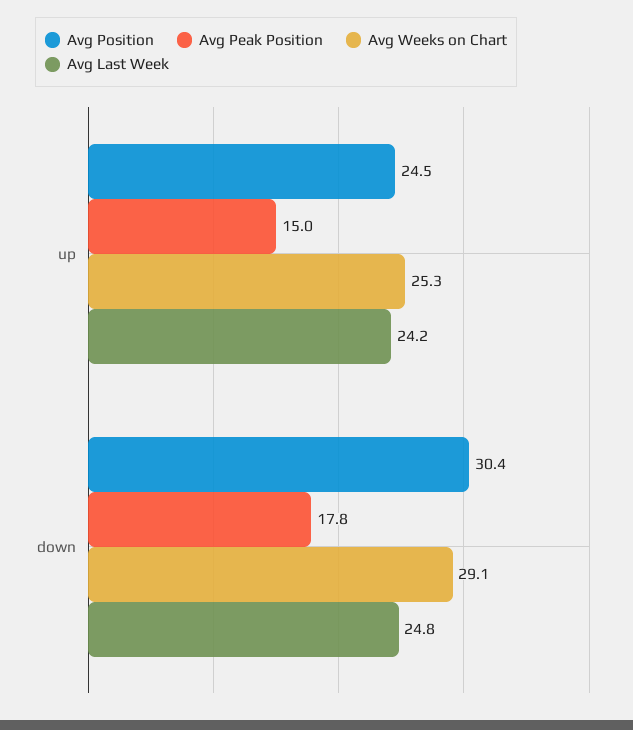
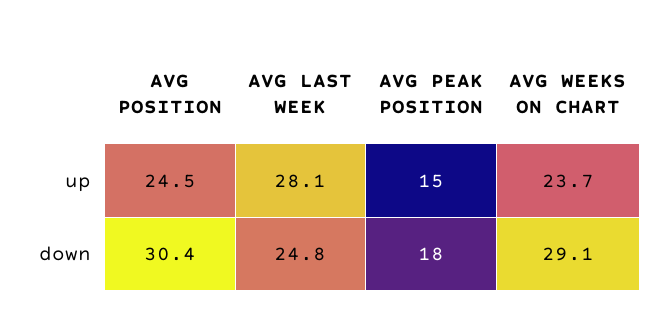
  {
    "Avg Position": {
      "up": 24.5,
      "down": 30.4
    },
    "Avg Peak Position": {
      "up": 15,
-     "down": 17.8
+     "down": 18
    },
    "Avg Weeks on Chart": {
-     "up": 25.3,
+     "up": 23.7,
      "down": 29.1
    },
    "Avg Last Week": {
-     "up": 24.2,
+     "up": 28.1,
      "down": 24.8
    }
  }

